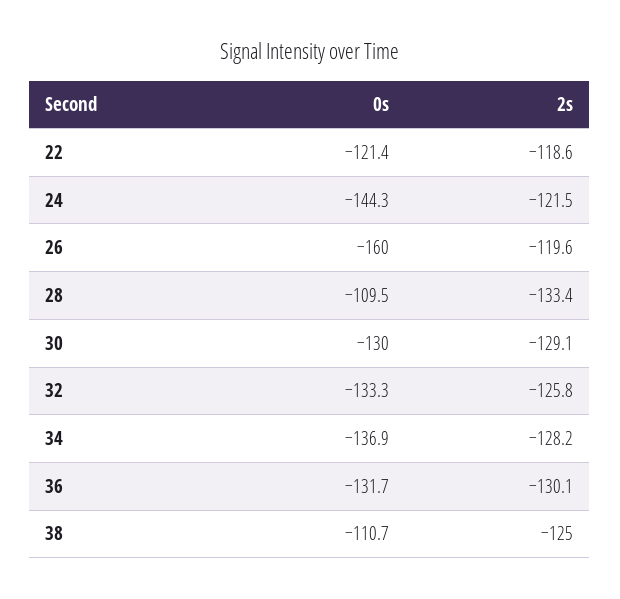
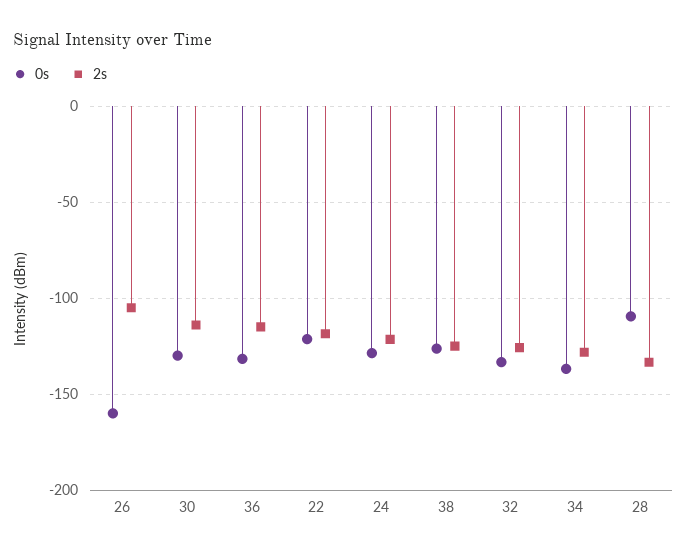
  {
    "0s": {
      "22": -121.4,
-     "24": -144.3,
+     "24": -130,
      "26": -160,
      "28": -109.5,
      "30": -130,
      "32": -133.3,
      "34": -136.9,
      "36": -131.7,
-     "38": -110.7
+     "38": -125
    },
    "2s": {
      "22": -118.6,
      "24": -121.5,
-     "26": -119.6,
+     "26": -105,
      "28": -133.4,
-     "30": -129.1,
+     "30": -115,
      "32": -125.8,
      "34": -128.2,
-     "36": -130.1,
+     "36": -115,
      "38": -125
    }
  }

